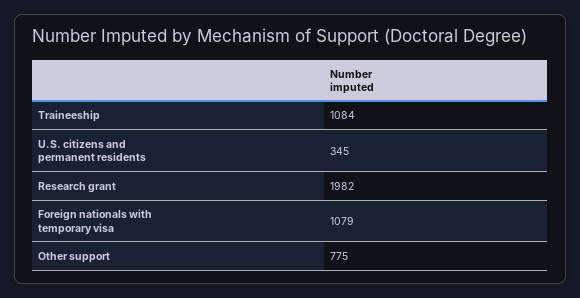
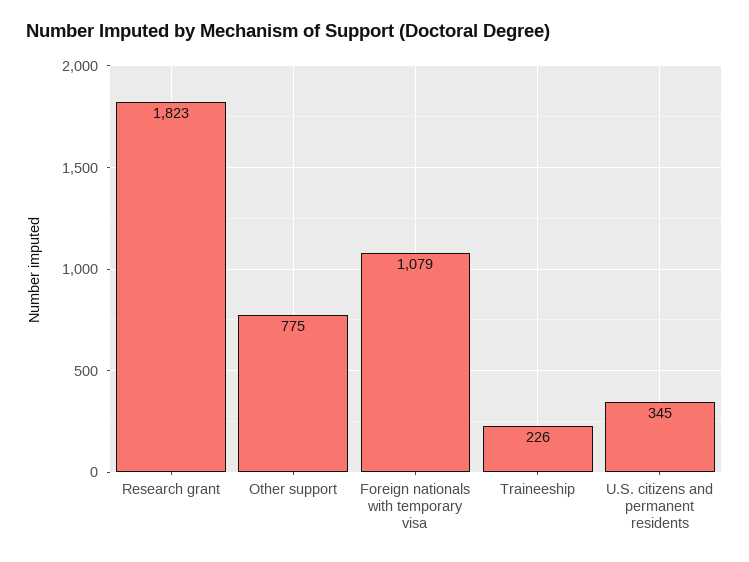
  {
-   "Traineeship": 1084,
+   "Traineeship": 226,
    "U.S. citizens and permanent residents": 345,
-   "Research grant": 1982,
+   "Research grant": 1823,
    "Foreign nationals with temporary visa": 1079,
    "Other support": 775
  }

